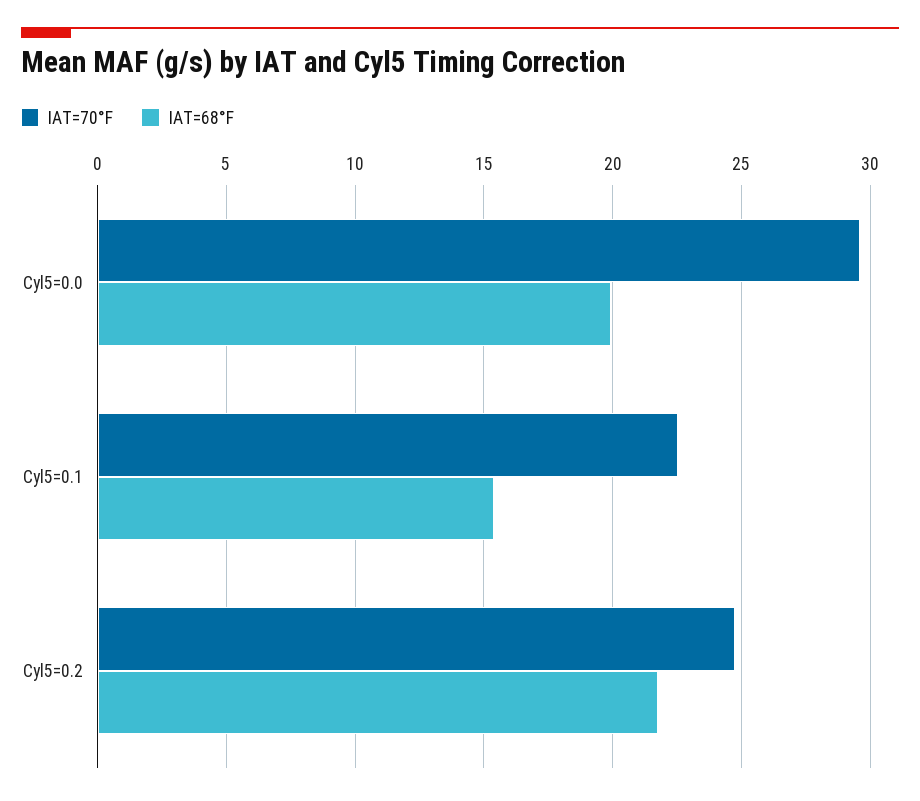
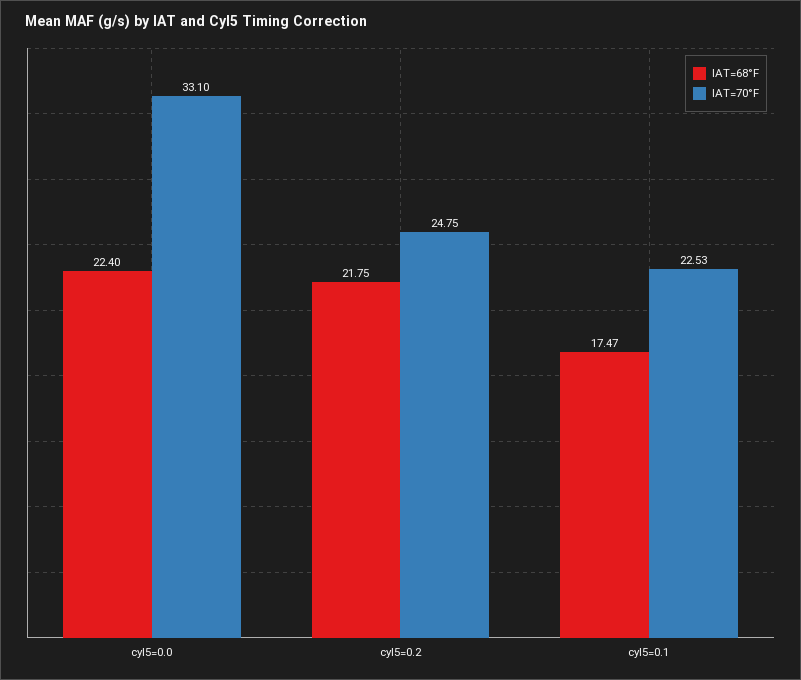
  {
    "IAT=70°F": {
-     "Cyl5=0.0": 29.5,
+     "Cyl5=0.0": 33.1,
      "Cyl5=0.1": 22.53,
      "Cyl5=0.2": 24.75
    },
    "IAT=68°F": {
-     "Cyl5=0.0": 20,
+     "Cyl5=0.0": 22.4,
-     "Cyl5=0.1": 15.5,
+     "Cyl5=0.1": 17.47,
      "Cyl5=0.2": 21.75
    }
  }

